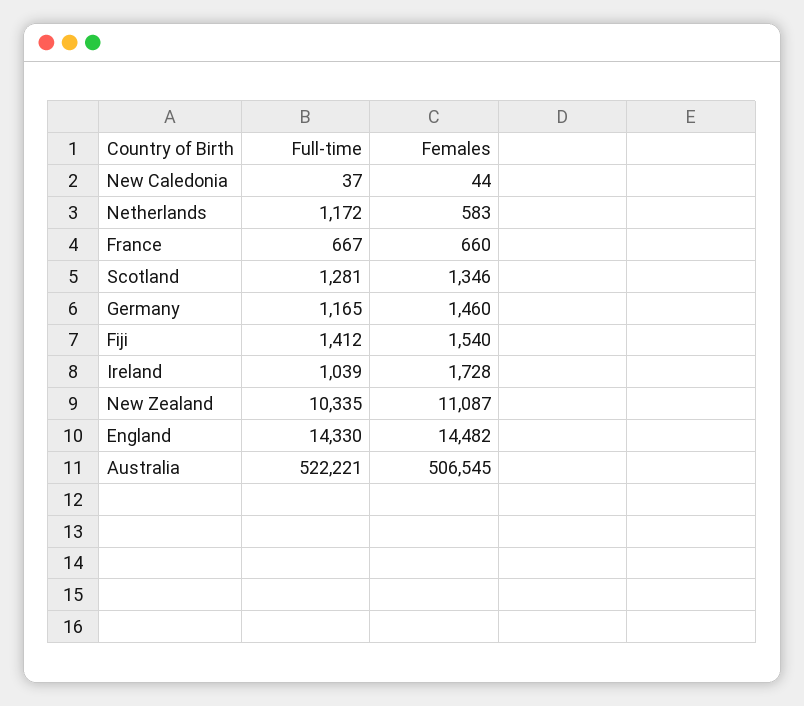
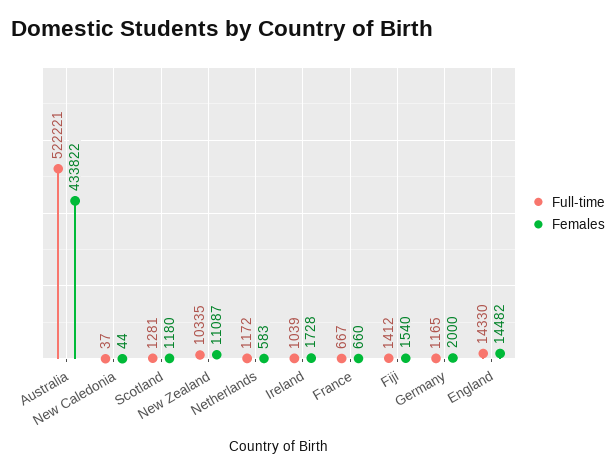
  {
    "Full-time": {
      "New Caledonia": 37,
      "Netherlands": 1172,
      "France": 667,
      "Scotland": 1281,
      "Germany": 1165,
      "Fiji": 1412,
      "Ireland": 1039,
      "New Zealand": 10335,
      "England": 14330,
      "Australia": 522221
    },
    "Females": {
      "New Caledonia": 44,
      "Netherlands": 583,
      "France": 660,
-     "Scotland": 1346,
+     "Scotland": 1180,
-     "Germany": 1460,
+     "Germany": 2000,
      "Fiji": 1540,
      "Ireland": 1728,
      "New Zealand": 11087,
      "England": 14482,
-     "Australia": 506545
+     "Australia": 433822
    }
  }

